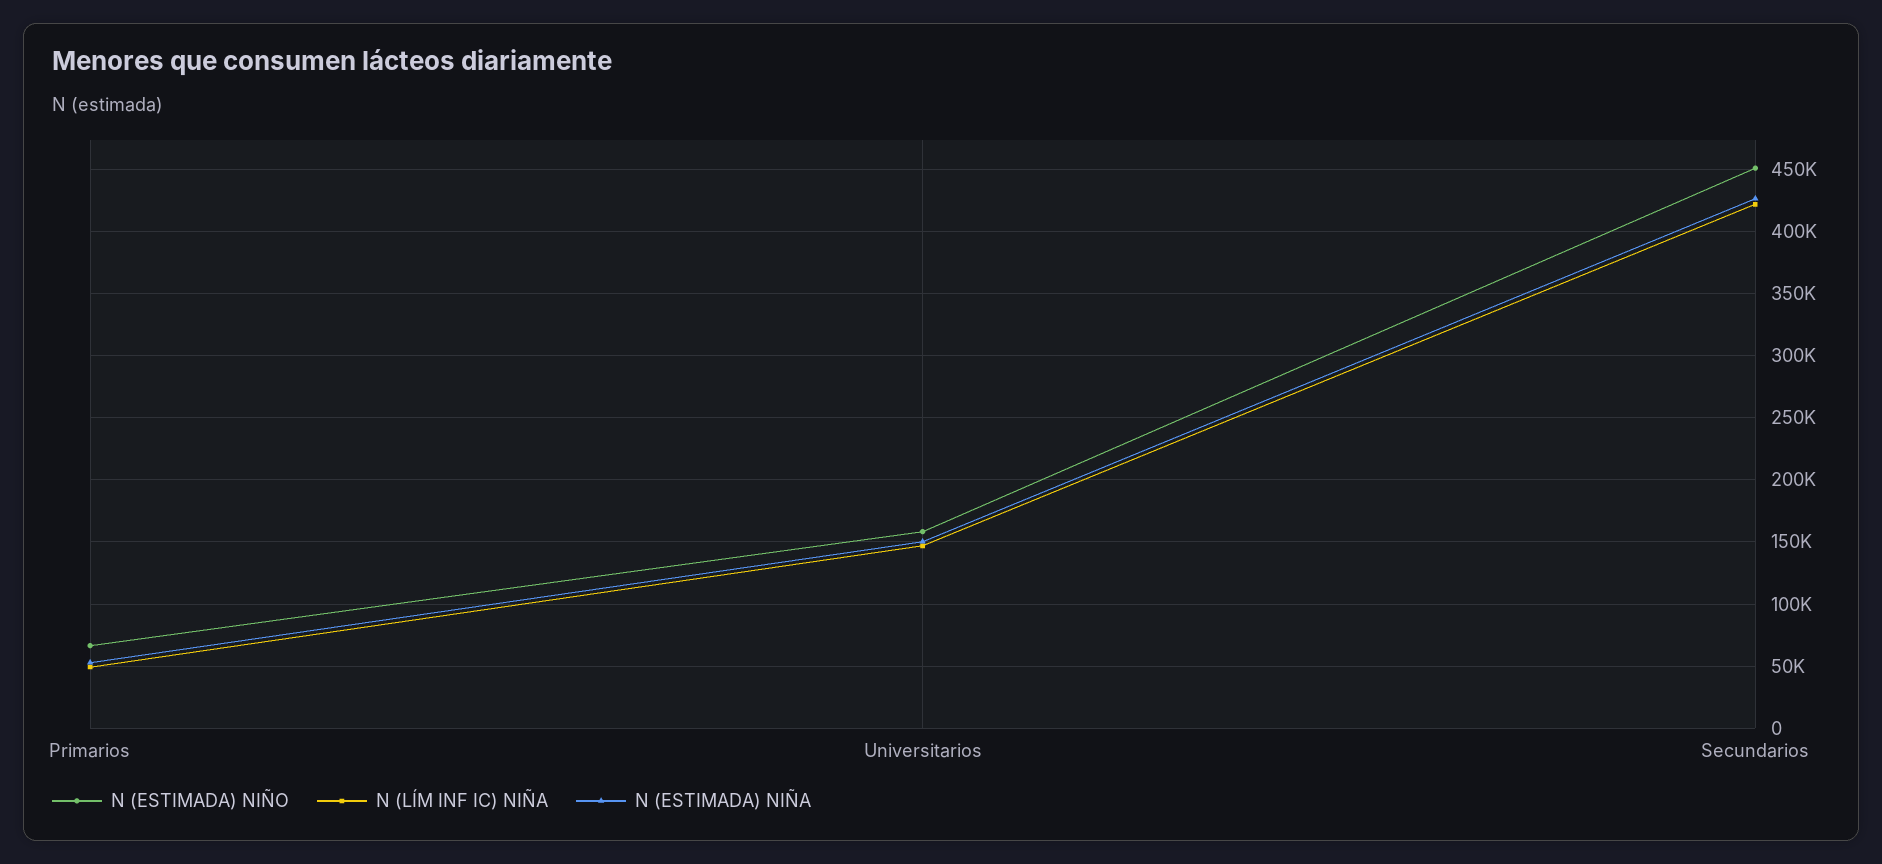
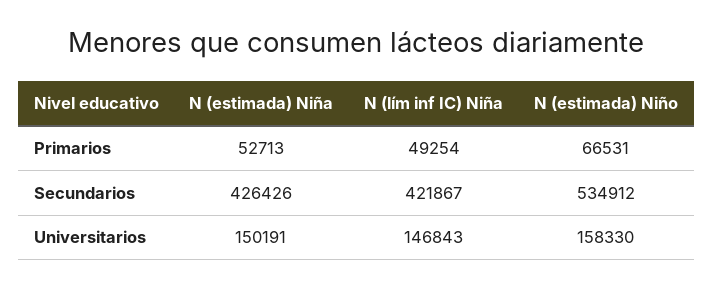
  {
    "N (ESTIMADA) NIÑO": {
      "Primarios": 66531,
      "Universitarios": 158330,
-     "Secundarios": 450000
+     "Secundarios": 534912
    },
    "N (LÍM INF IC) NIÑA": {
      "Primarios": 49254,
      "Universitarios": 146843,
      "Secundarios": 421867
    },
    "N (ESTIMADA) NIÑA": {
      "Primarios": 52713,
      "Universitarios": 150191,
      "Secundarios": 426426
    }
  }

